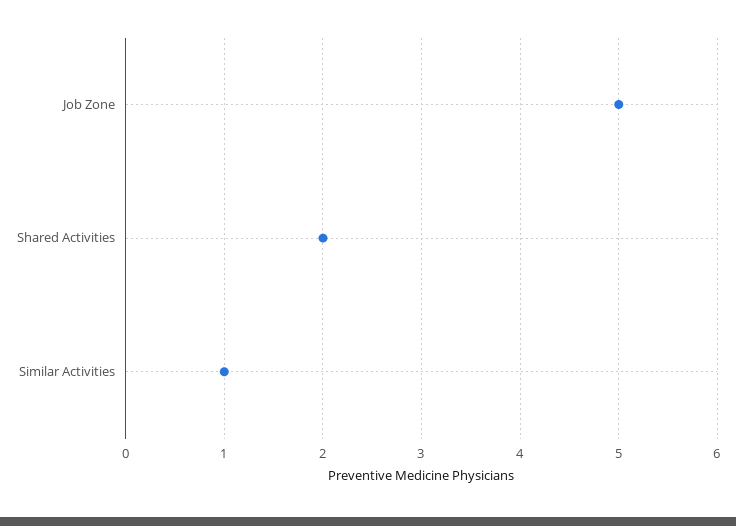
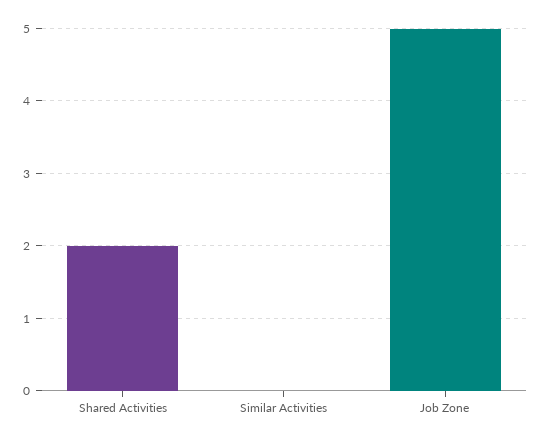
  {
    "Job Zone": 5,
    "Shared Activities": 2,
-   "Similar Activities": 1
+   "Similar Activities": 0
  }

